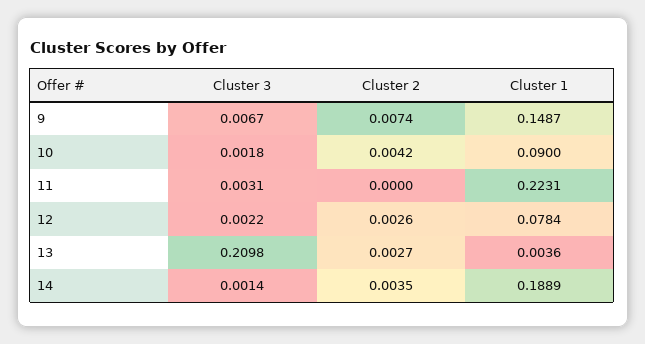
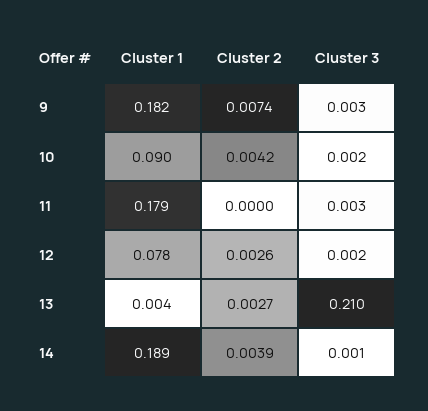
  {
    "Cluster 3": {
-     "9": 0.0067,
+     "9": 0.003,
      "10": 0.0018,
      "11": 0.0031,
      "12": 0.0022,
      "13": 0.2098,
      "14": 0.0014
    },
    "Cluster 2": {
      "9": 0.0074,
      "10": 0.0042,
      "11": 0,
      "12": 0.0026,
      "13": 0.0027,
-     "14": 0.0035
+     "14": 0.0039
    },
    "Cluster 1": {
-     "9": 0.1487,
+     "9": 0.182,
      "10": 0.09,
-     "11": 0.2231,
+     "11": 0.179,
      "12": 0.0784,
      "13": 0.0036,
      "14": 0.1889
    }
  }

